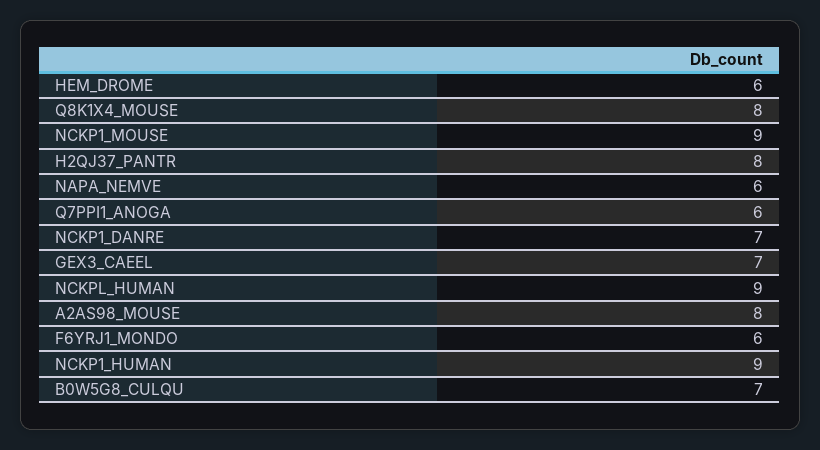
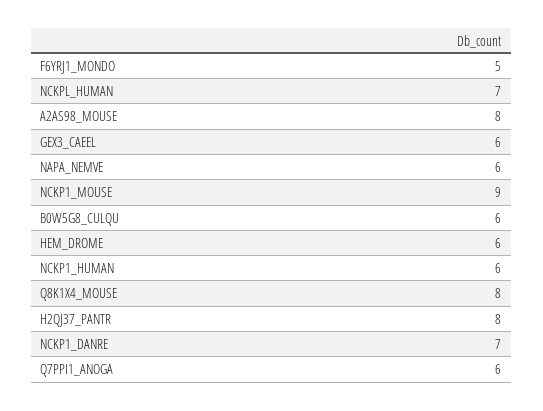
  {
    "HEM_DROME": 6,
    "Q8K1X4_MOUSE": 8,
    "NCKP1_MOUSE": 9,
    "H2QJ37_PANTR": 8,
    "NAPA_NEMVE": 6,
    "Q7PPI1_ANOGA": 6,
    "NCKP1_DANRE": 7,
-   "GEX3_CAEEL": 7,
+   "GEX3_CAEEL": 6,
-   "NCKPL_HUMAN": 9,
+   "NCKPL_HUMAN": 7,
    "A2AS98_MOUSE": 8,
-   "F6YRJ1_MONDO": 6,
+   "F6YRJ1_MONDO": 5,
-   "NCKP1_HUMAN": 9,
+   "NCKP1_HUMAN": 6,
-   "B0W5G8_CULQU": 7
+   "B0W5G8_CULQU": 6
  }

